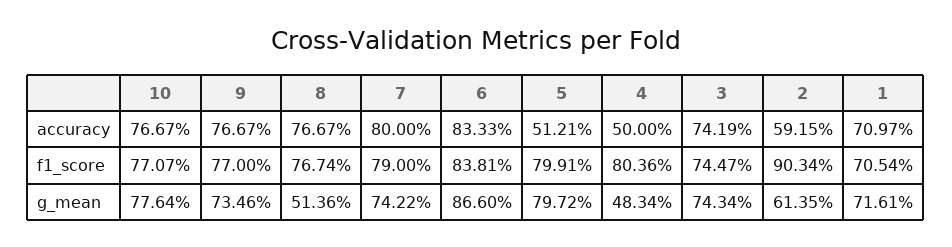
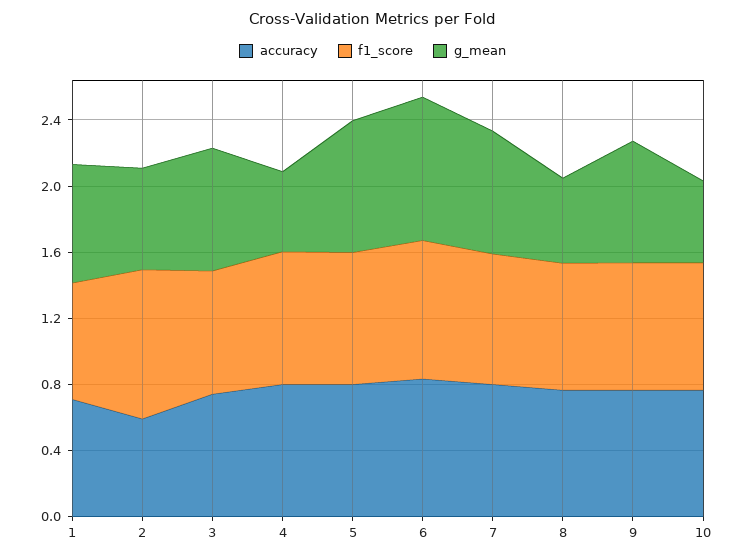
  {
    "accuracy": {
      "10": 0.7667,
      "9": 0.7667,
      "8": 0.7667,
      "7": 0.8,
      "6": 0.8333,
-     "5": 0.5121,
+     "5": 0.8,
-     "4": 0.5,
+     "4": 0.8,
      "3": 0.7419,
      "2": 0.5915,
      "1": 0.7097
    },
    "f1_score": {
      "10": 0.7707,
      "9": 0.77,
      "8": 0.7674,
      "7": 0.79,
      "6": 0.8381,
      "5": 0.7991,
      "4": 0.8036,
      "3": 0.7447,
      "2": 0.9034,
      "1": 0.7054
    },
    "g_mean": {
-     "10": 0.7764,
+     "10": 0.5,
      "9": 0.7346,
      "8": 0.5136,
      "7": 0.7422,
      "6": 0.866,
      "5": 0.7972,
      "4": 0.4834,
      "3": 0.7434,
      "2": 0.6135,
      "1": 0.7161
    }
  }

